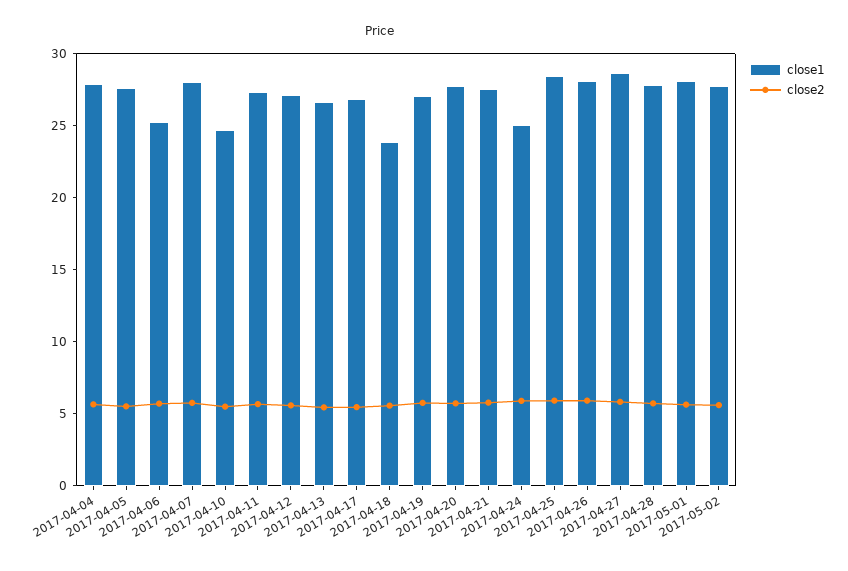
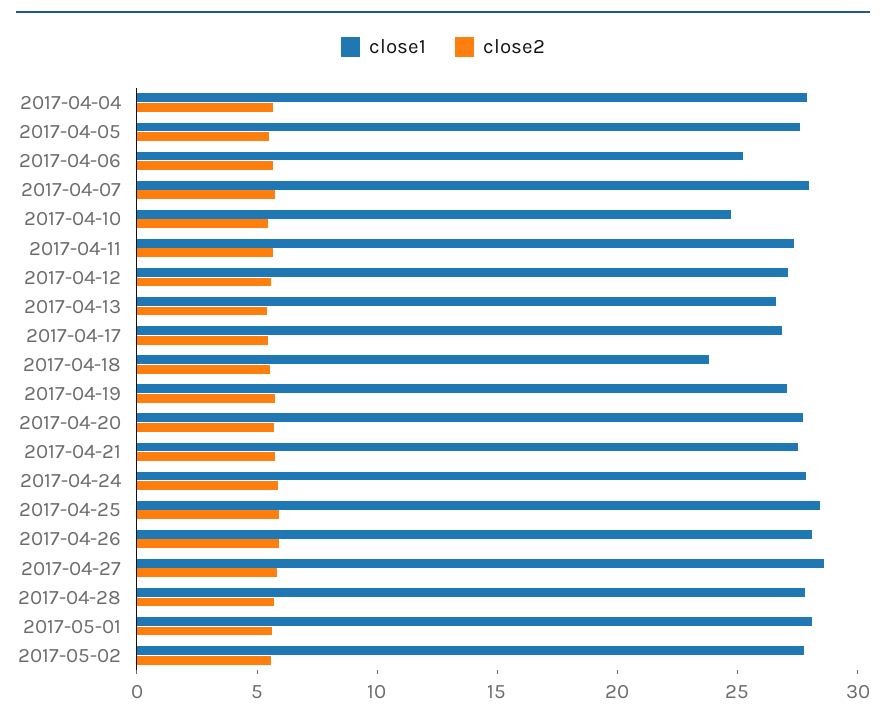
  {
    "close1": {
      "2017-04-04": 28,
      "2017-04-05": 28,
      "2017-04-06": 25,
      "2017-04-07": 28,
      "2017-04-10": 25,
      "2017-04-11": 27,
      "2017-04-12": 27,
      "2017-04-13": 27,
      "2017-04-17": 27,
      "2017-04-18": 24,
      "2017-04-19": 27,
      "2017-04-20": 28,
      "2017-04-21": 28,
-     "2017-04-24": 25,
+     "2017-04-24": 28,
      "2017-04-25": 28,
      "2017-04-26": 28,
      "2017-04-27": 29,
      "2017-04-28": 28,
      "2017-05-01": 28,
      "2017-05-02": 28
    },
    "close2": {
      "2017-04-04": 6,
      "2017-04-05": 6,
      "2017-04-06": 6,
      "2017-04-07": 6,
      "2017-04-10": 5,
      "2017-04-11": 6,
      "2017-04-12": 6,
      "2017-04-13": 5,
      "2017-04-17": 5,
      "2017-04-18": 6,
      "2017-04-19": 6,
      "2017-04-20": 6,
      "2017-04-21": 6,
      "2017-04-24": 6,
      "2017-04-25": 6,
      "2017-04-26": 6,
      "2017-04-27": 6,
      "2017-04-28": 6,
      "2017-05-01": 6,
      "2017-05-02": 6
    }
  }

